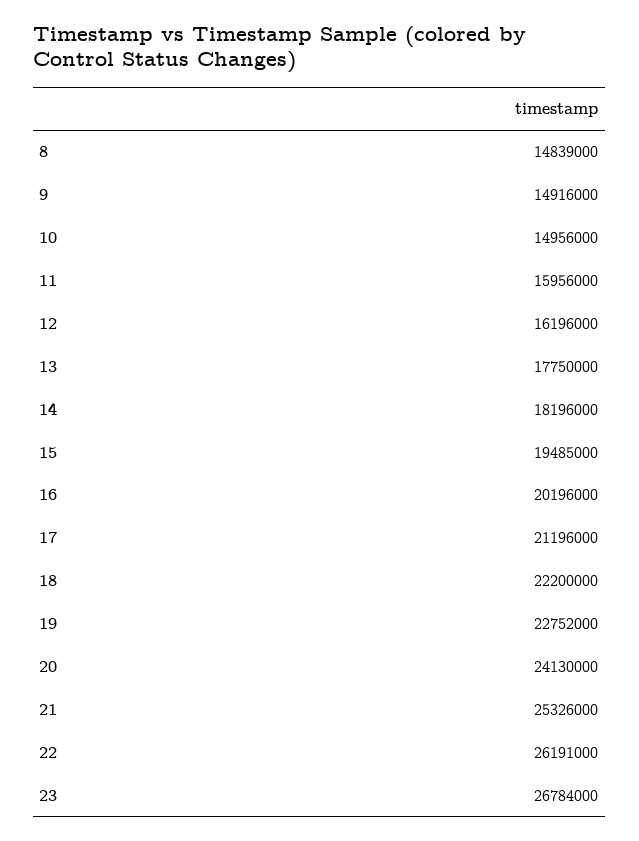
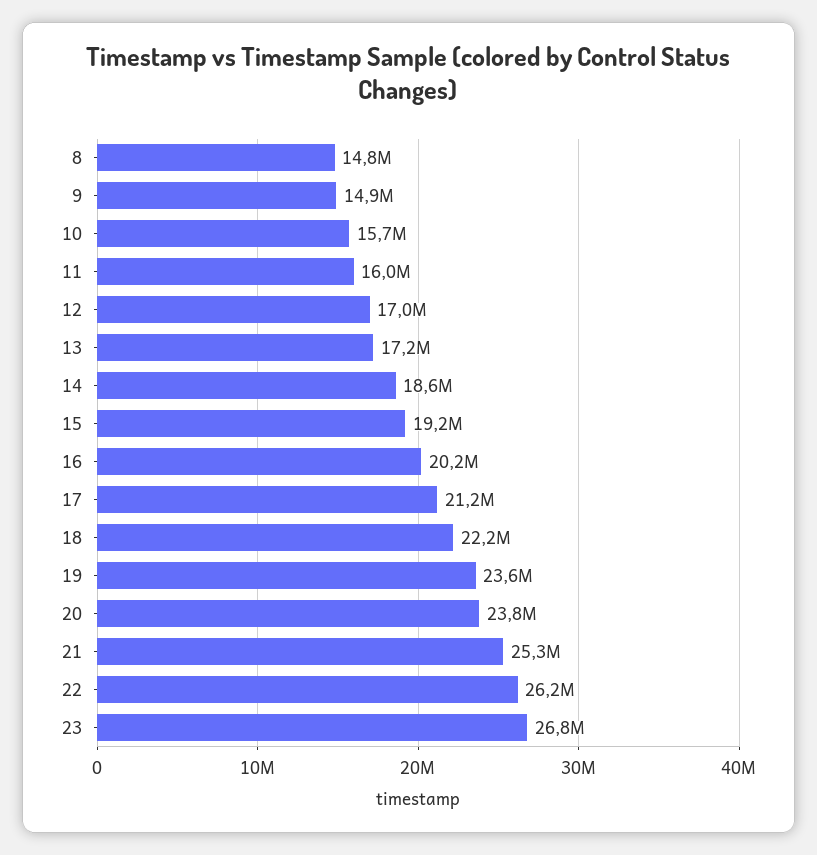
  {
    "8": 14839000,
    "9": 14916000,
-   "10": 14956000,
+   "10": 15700000,
    "11": 15956000,
-   "12": 16196000,
+   "12": 17000000,
-   "13": 17750000,
+   "13": 17200000,
-   "14": 18196000,
+   "14": 18600000,
-   "15": 19485000,
+   "15": 19200000,
    "16": 20196000,
    "17": 21196000,
    "18": 22200000,
-   "19": 22752000,
+   "19": 23600000,
-   "20": 24130000,
+   "20": 23800000,
    "21": 25326000,
    "22": 26191000,
    "23": 26784000
  }

